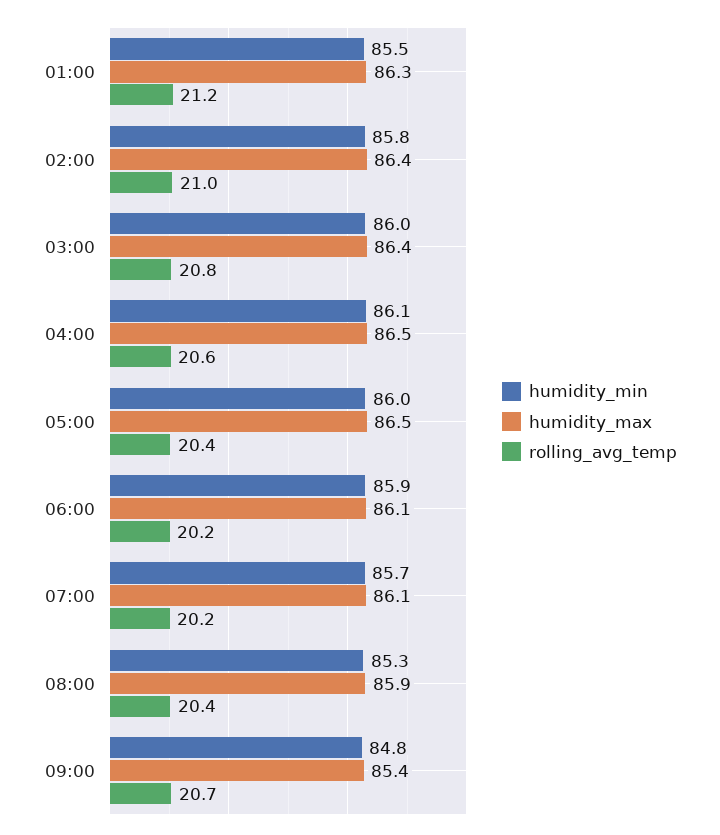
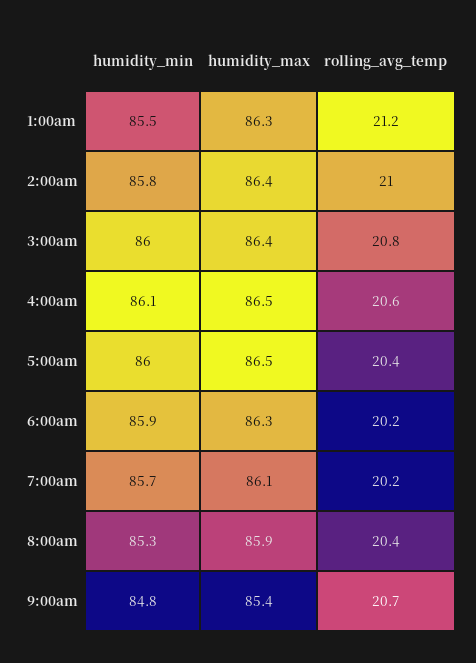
  {
    "humidity_min": {
      "01:00": 85.5,
      "02:00": 85.8,
      "03:00": 86,
      "04:00": 86.1,
      "05:00": 86,
      "06:00": 85.9,
      "07:00": 85.7,
      "08:00": 85.3,
      "09:00": 84.8
    },
    "humidity_max": {
      "01:00": 86.3,
      "02:00": 86.4,
      "03:00": 86.4,
      "04:00": 86.5,
      "05:00": 86.5,
-     "06:00": 86.1,
+     "06:00": 86.3,
      "07:00": 86.1,
      "08:00": 85.9,
      "09:00": 85.4
    },
    "rolling_avg_temp": {
      "01:00": 21.2,
      "02:00": 21,
      "03:00": 20.8,
      "04:00": 20.6,
      "05:00": 20.4,
      "06:00": 20.2,
      "07:00": 20.2,
      "08:00": 20.4,
      "09:00": 20.7
    }
  }

